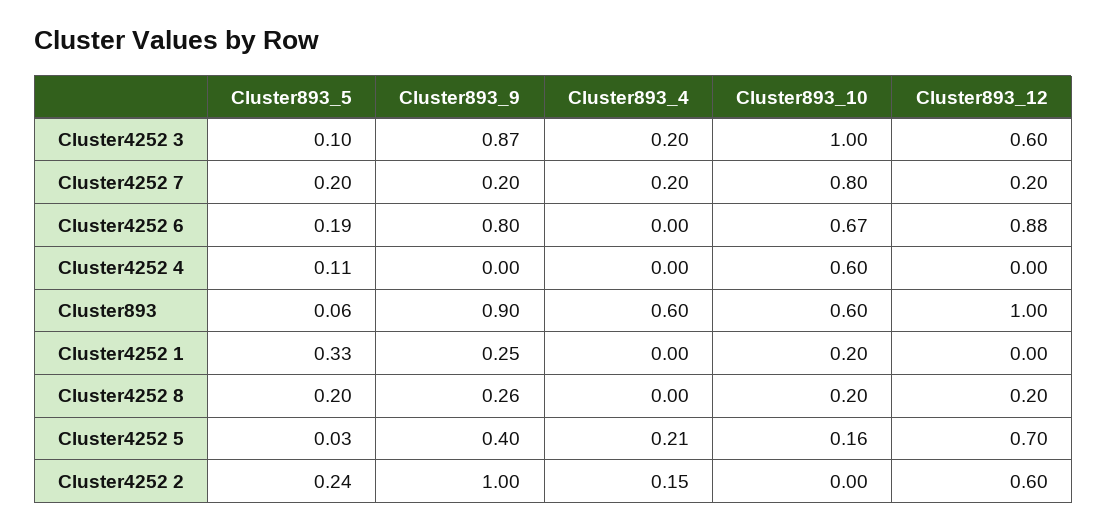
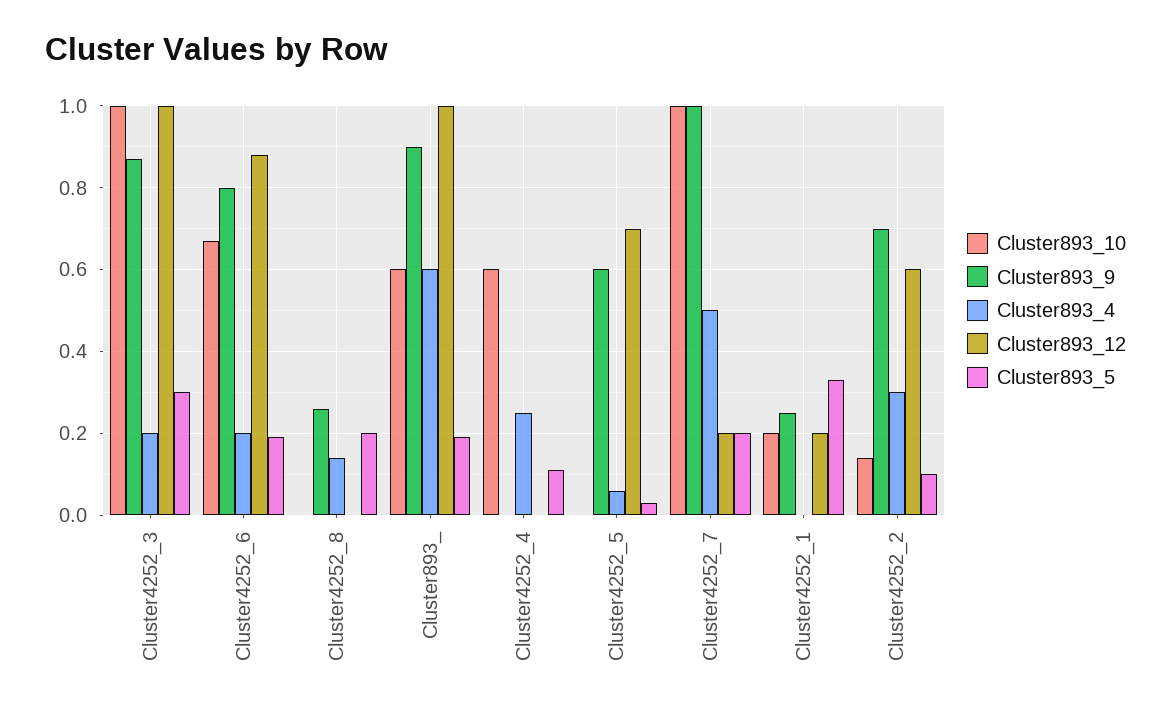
  {
    "Cluster893_5": {
-     "Cluster4252 3": 0.1,
+     "Cluster4252 3": 0.3,
      "Cluster4252 7": 0.2,
      "Cluster4252 6": 0.19,
      "Cluster4252 4": 0.11,
-     "Cluster893": 0.06,
+     "Cluster893": 0.2,
      "Cluster4252 1": 0.33,
      "Cluster4252 8": 0.2,
      "Cluster4252 5": 0.03,
-     "Cluster4252 2": 0.24
+     "Cluster4252 2": 0.1
    },
    "Cluster893_9": {
      "Cluster4252 3": 0.87,
-     "Cluster4252 7": 0.2,
+     "Cluster4252 7": 1,
      "Cluster4252 6": 0.8,
      "Cluster4252 4": 0,
      "Cluster893": 0.9,
      "Cluster4252 1": 0.25,
      "Cluster4252 8": 0.26,
-     "Cluster4252 5": 0.4,
+     "Cluster4252 5": 0.6,
-     "Cluster4252 2": 1
+     "Cluster4252 2": 0.7
    },
    "Cluster893_4": {
      "Cluster4252 3": 0.2,
-     "Cluster4252 7": 0.2,
+     "Cluster4252 7": 0.5,
-     "Cluster4252 6": 0,
+     "Cluster4252 6": 0.2,
-     "Cluster4252 4": 0,
+     "Cluster4252 4": 0.25,
      "Cluster893": 0.6,
      "Cluster4252 1": 0,
-     "Cluster4252 8": 0,
+     "Cluster4252 8": 0.15,
-     "Cluster4252 5": 0.21,
+     "Cluster4252 5": 0.05,
-     "Cluster4252 2": 0.15
+     "Cluster4252 2": 0.3
    },
    "Cluster893_10": {
      "Cluster4252 3": 1,
-     "Cluster4252 7": 0.8,
+     "Cluster4252 7": 1,
      "Cluster4252 6": 0.67,
      "Cluster4252 4": 0.6,
      "Cluster893": 0.6,
      "Cluster4252 1": 0.2,
-     "Cluster4252 8": 0.2,
+     "Cluster4252 8": 0,
-     "Cluster4252 5": 0.16,
+     "Cluster4252 5": 0,
-     "Cluster4252 2": 0
+     "Cluster4252 2": 0.15
    },
    "Cluster893_12": {
-     "Cluster4252 3": 0.6,
+     "Cluster4252 3": 1,
      "Cluster4252 7": 0.2,
      "Cluster4252 6": 0.88,
      "Cluster4252 4": 0,
      "Cluster893": 1,
-     "Cluster4252 1": 0,
+     "Cluster4252 1": 0.2,
-     "Cluster4252 8": 0.2,
+     "Cluster4252 8": 0,
      "Cluster4252 5": 0.7,
      "Cluster4252 2": 0.6
    }
  }

